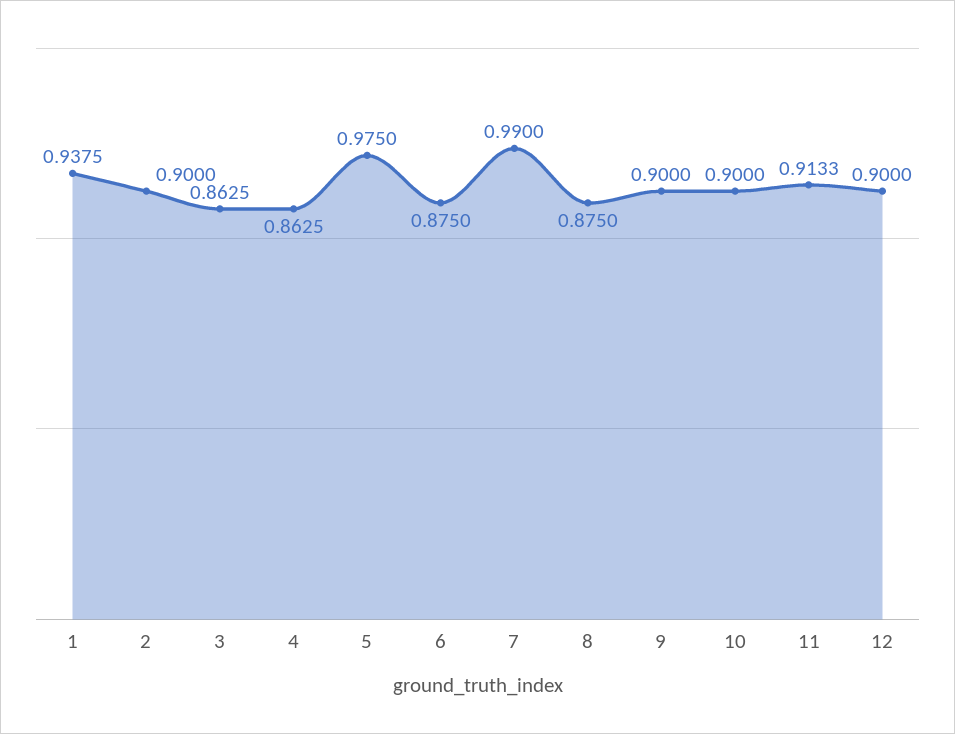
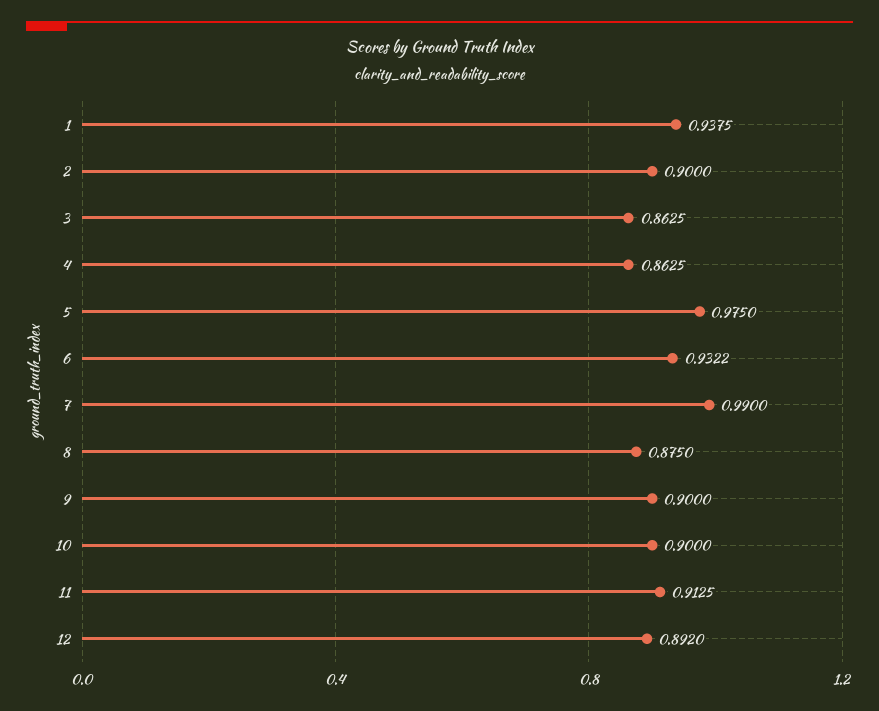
  {
    "1": 0.9375,
    "2": 0.9,
    "3": 0.8625,
    "4": 0.8625,
    "5": 0.975,
-   "6": 0.875,
+   "6": 0.9322,
    "7": 0.99,
    "8": 0.875,
    "9": 0.9,
    "10": 0.9,
-   "11": 0.9133,
+   "11": 0.9125,
-   "12": 0.9
+   "12": 0.892
  }

